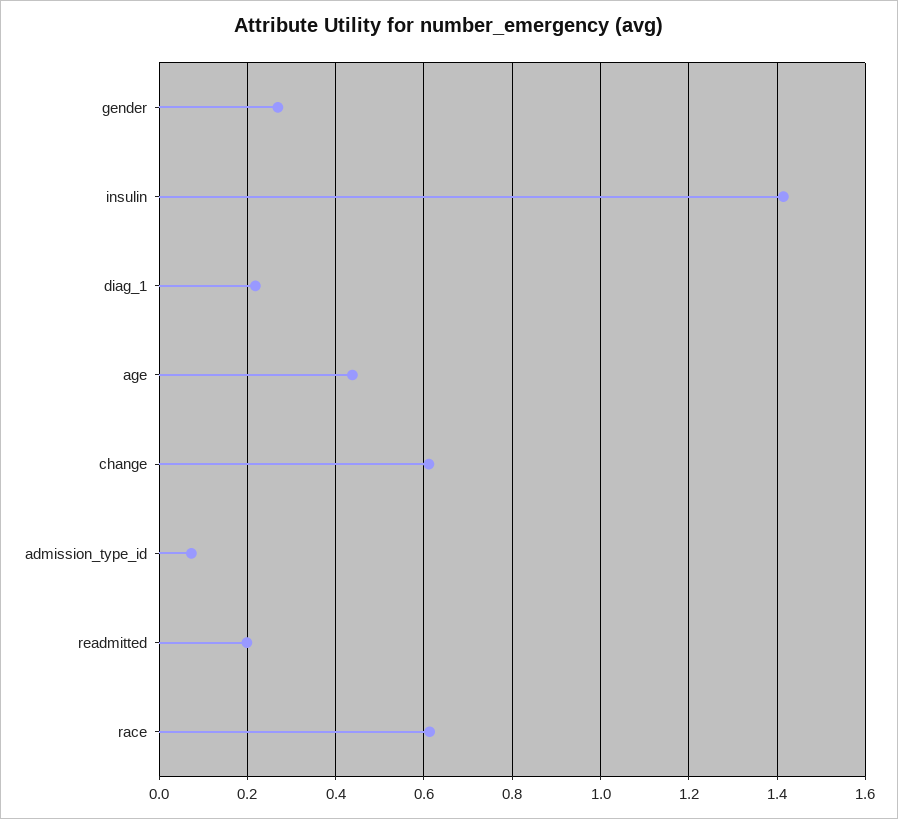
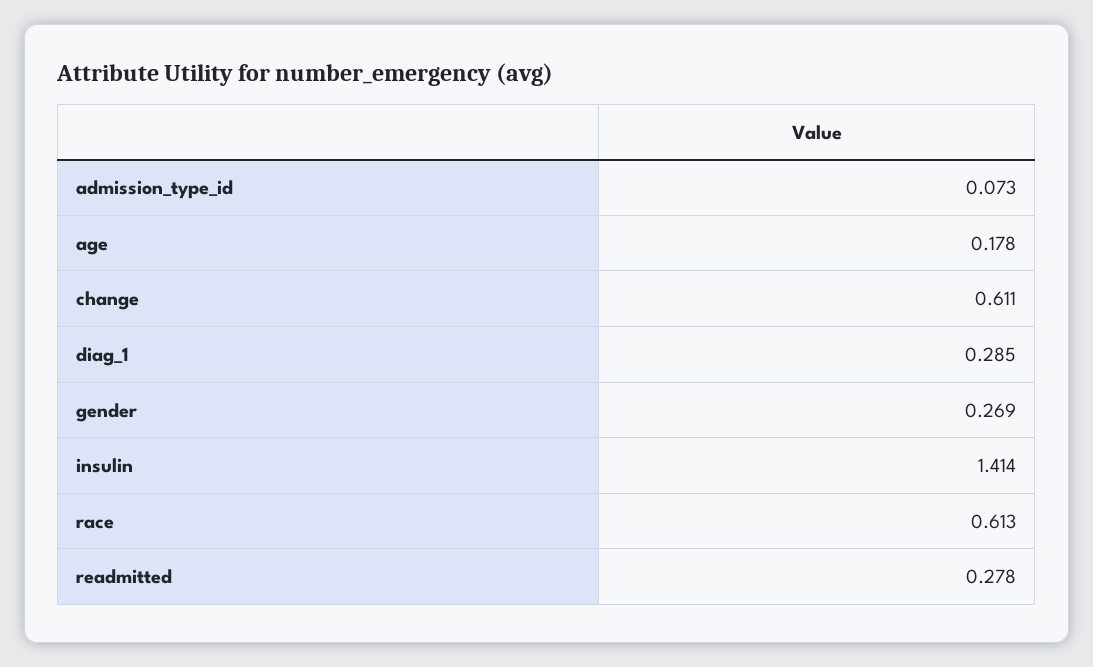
  {
    "gender": 0.269,
    "insulin": 1.414,
-   "diag_1": 0.22,
+   "diag_1": 0.285,
-   "age": 0.44,
+   "age": 0.178,
    "change": 0.611,
    "admission_type_id": 0.073,
-   "readmitted": 0.2,
+   "readmitted": 0.278,
    "race": 0.613
  }

